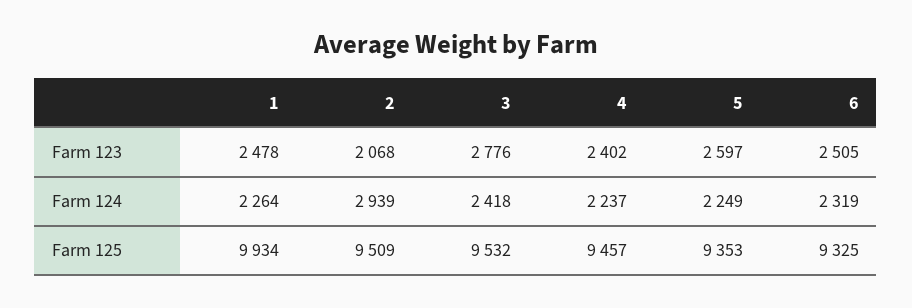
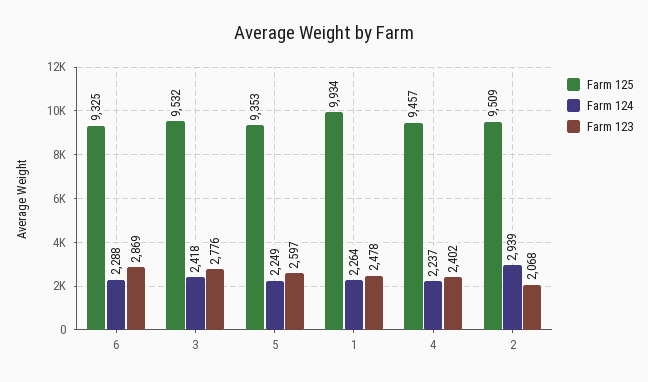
  {
    "Farm 123": {
      "1": 2478,
      "2": 2068,
      "3": 2776,
      "4": 2402,
      "5": 2597,
-     "6": 2505
+     "6": 2869
    },
    "Farm 124": {
      "1": 2264,
      "2": 2939,
      "3": 2418,
      "4": 2237,
      "5": 2249,
-     "6": 2319
+     "6": 2288
    },
    "Farm 125": {
      "1": 9934,
      "2": 9509,
      "3": 9532,
      "4": 9457,
      "5": 9353,
      "6": 9325
    }
  }

